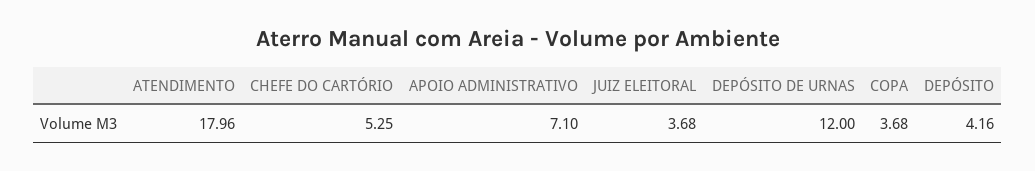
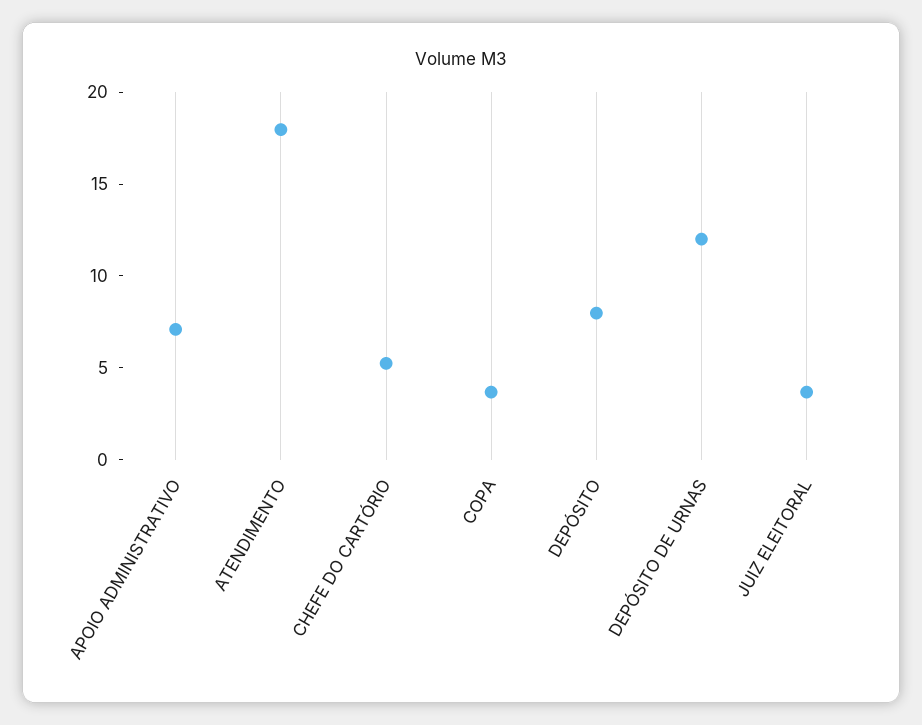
  {
    "ATENDIMENTO": 17.96,
    "CHEFE DO CARTÓRIO": 5.25,
    "APOIO ADMINISTRATIVO": 7.1,
    "JUIZ ELEITORAL": 3.68,
    "DEPÓSITO DE URNAS": 12,
    "COPA": 3.68,
-   "DEPÓSITO": 4.16
+   "DEPÓSITO": 8
  }

